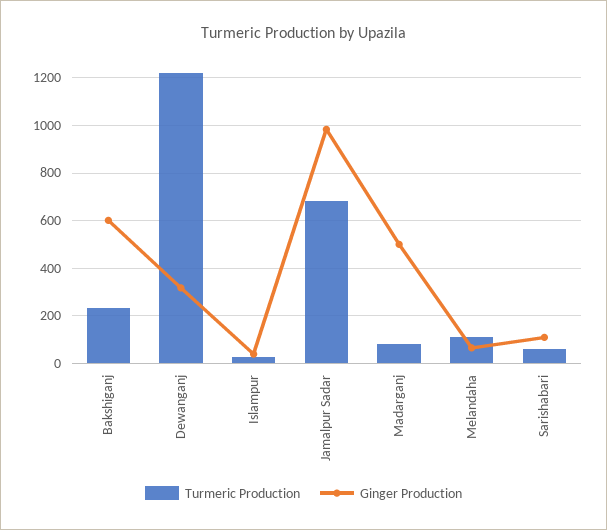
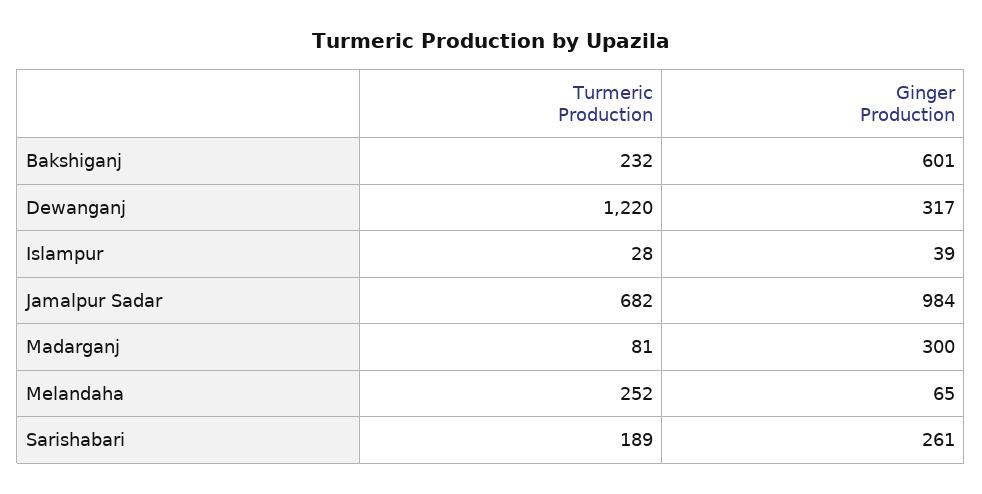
  {
    "Turmeric Production": {
      "Bakshiganj": 232,
      "Dewanganj": 1220,
      "Islampur": 28,
      "Jamalpur Sadar": 682,
      "Madarganj": 81,
-     "Melandaha": 100,
+     "Melandaha": 252,
-     "Sarishabari": 50
+     "Sarishabari": 189
    },
    "Ginger Production": {
      "Bakshiganj": 601,
      "Dewanganj": 317,
      "Islampur": 39,
      "Jamalpur Sadar": 984,
-     "Madarganj": 500,
+     "Madarganj": 300,
      "Melandaha": 65,
-     "Sarishabari": 100
+     "Sarishabari": 261
    }
  }

